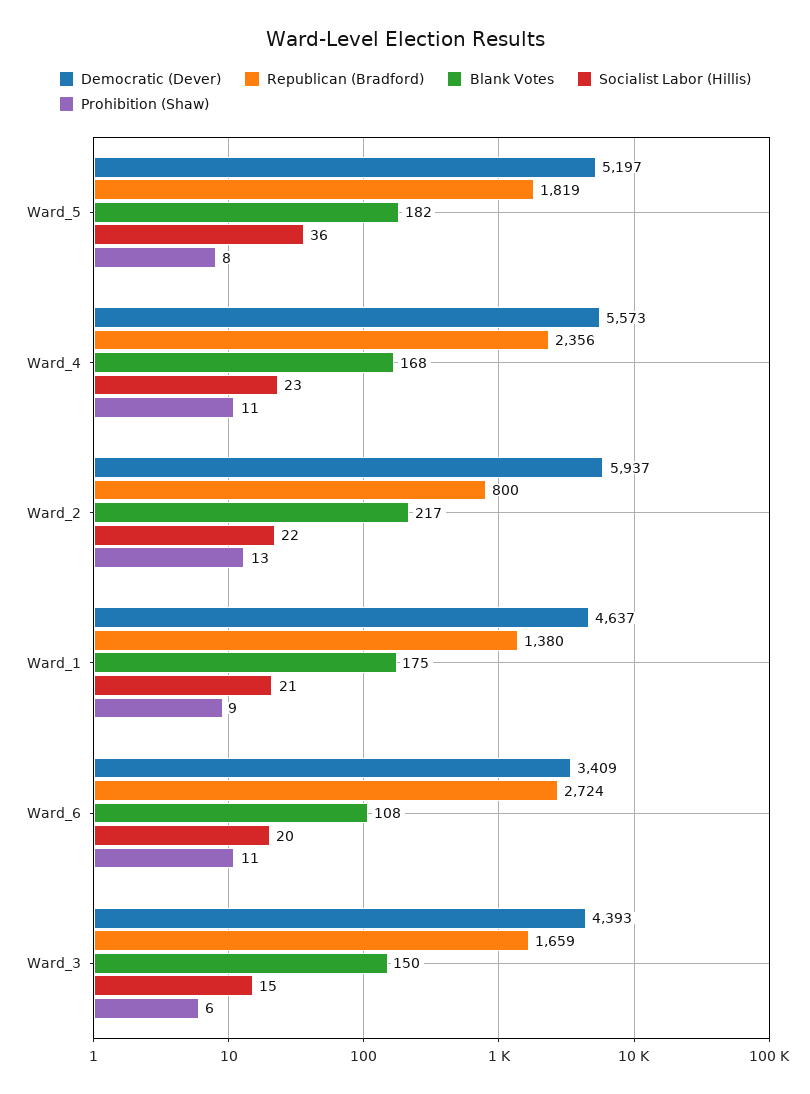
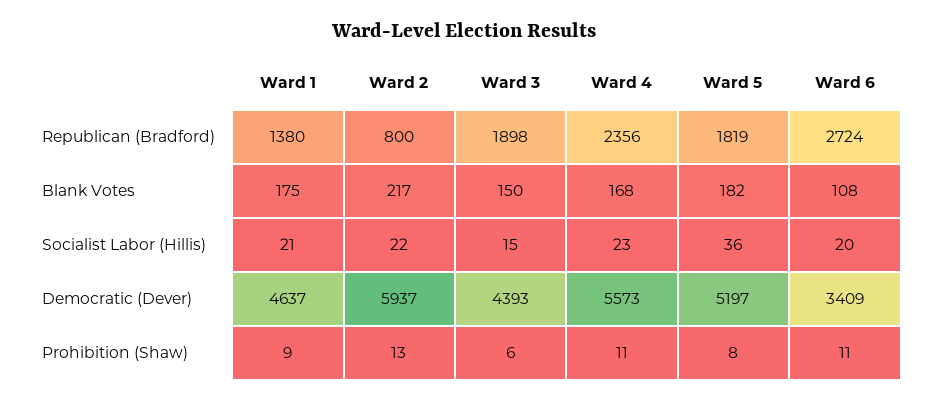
  {
    "Democratic (Dever)": {
      "Ward_5": 5197,
      "Ward_4": 5573,
      "Ward_2": 5937,
      "Ward_1": 4637,
      "Ward_6": 3409,
      "Ward_3": 4393
    },
    "Republican (Bradford)": {
      "Ward_5": 1819,
      "Ward_4": 2356,
      "Ward_2": 800,
      "Ward_1": 1380,
      "Ward_6": 2724,
-     "Ward_3": 1659
+     "Ward_3": 1898
    },
    "Blank Votes": {
      "Ward_5": 182,
      "Ward_4": 168,
      "Ward_2": 217,
      "Ward_1": 175,
      "Ward_6": 108,
      "Ward_3": 150
    },
    "Socialist Labor (Hillis)": {
      "Ward_5": 36,
      "Ward_4": 23,
      "Ward_2": 22,
      "Ward_1": 21,
      "Ward_6": 20,
      "Ward_3": 15
    },
    "Prohibition (Shaw)": {
      "Ward_5": 8,
      "Ward_4": 11,
      "Ward_2": 13,
      "Ward_1": 9,
      "Ward_6": 11,
      "Ward_3": 6
    }
  }

